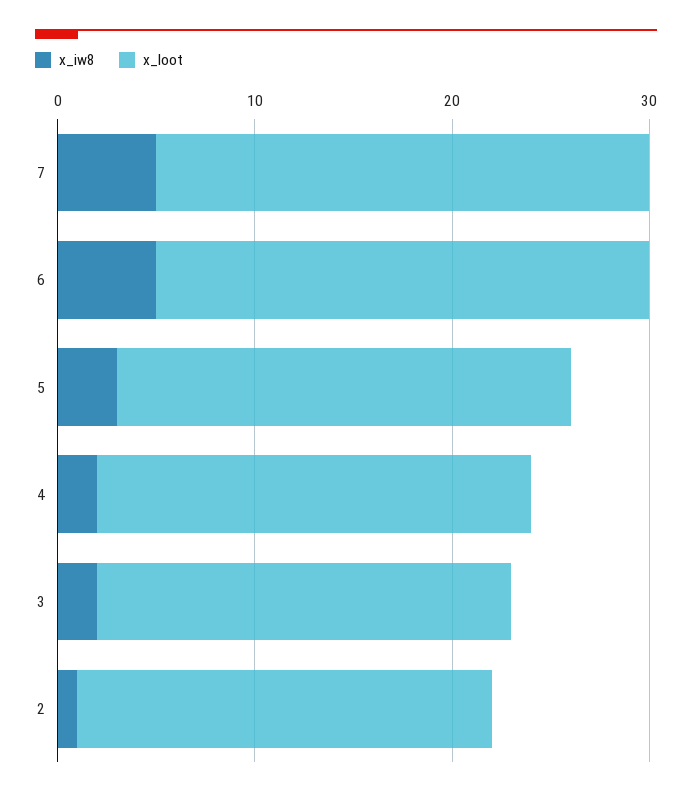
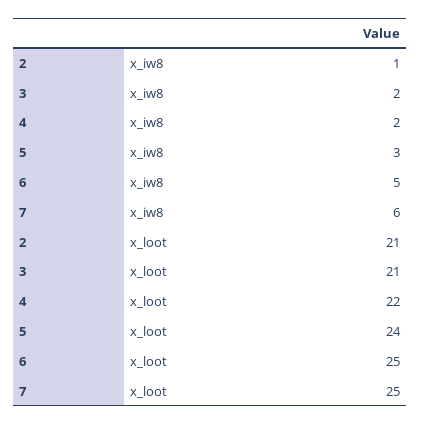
  {
    "x_iw8": {
-     "7": 5,
+     "7": 6,
      "6": 5,
      "5": 3,
      "4": 2,
      "3": 2,
      "2": 1
    },
    "x_loot": {
      "7": 25,
      "6": 25,
-     "5": 23,
+     "5": 24,
      "4": 22,
      "3": 21,
      "2": 21
    }
  }

